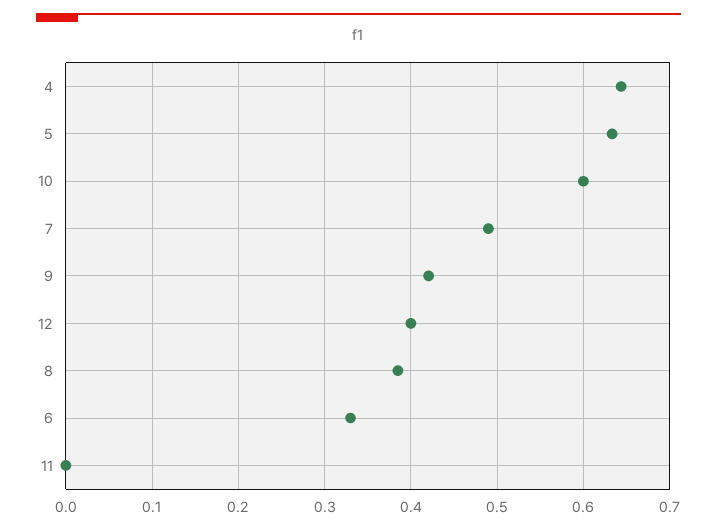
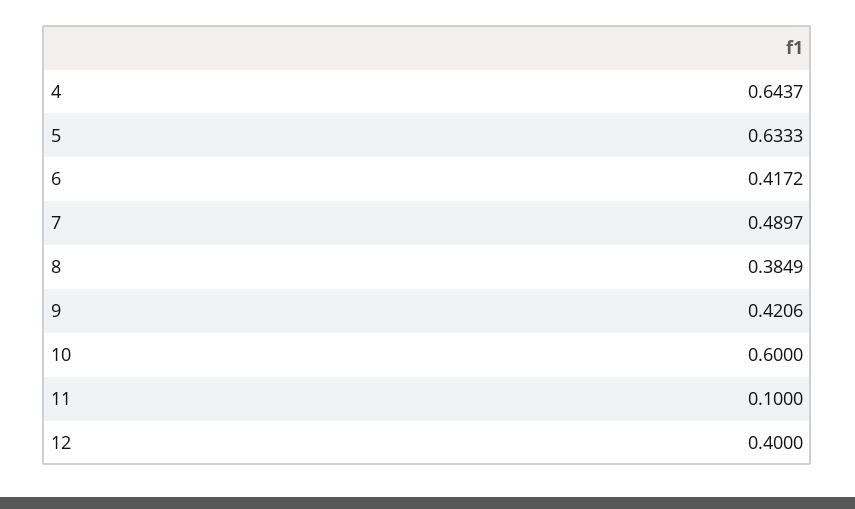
  {
    "4": 0.6437,
    "5": 0.6333,
    "10": 0.6,
    "7": 0.4897,
    "9": 0.4206,
    "12": 0.4,
    "8": 0.3849,
-   "6": 0.33,
+   "6": 0.4172,
-   "11": 0
+   "11": 0.1
  }

